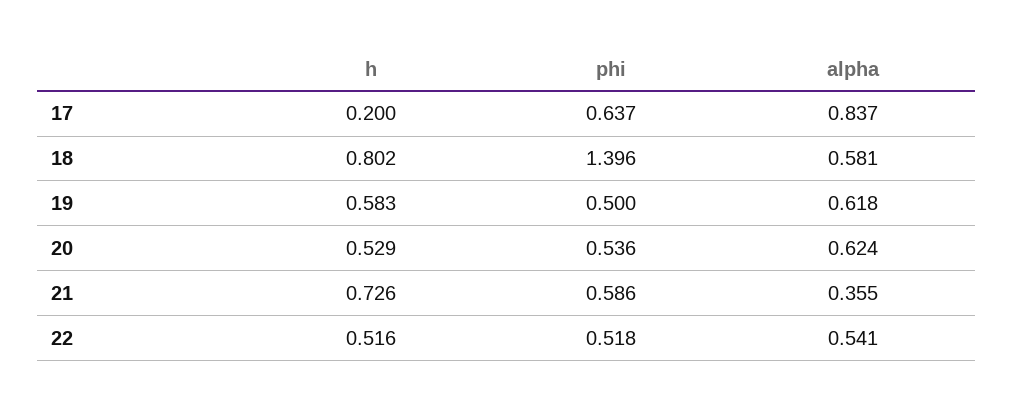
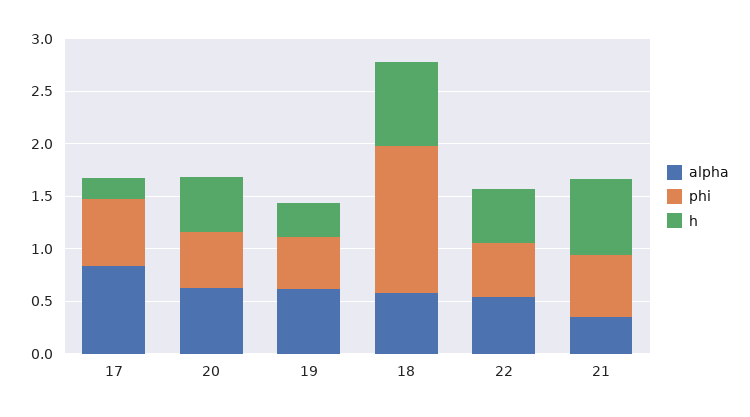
  {
    "h": {
      "17": 0.2,
      "18": 0.802,
-     "19": 0.583,
+     "19": 0.3,
      "20": 0.529,
      "21": 0.726,
      "22": 0.516
    },
    "phi": {
      "17": 0.637,
      "18": 1.396,
      "19": 0.5,
      "20": 0.536,
      "21": 0.586,
      "22": 0.518
    },
    "alpha": {
      "17": 0.837,
      "18": 0.581,
      "19": 0.618,
      "20": 0.624,
      "21": 0.355,
      "22": 0.541
    }
  }

